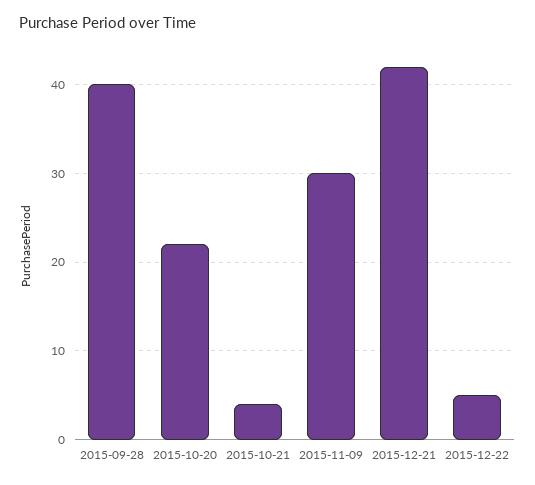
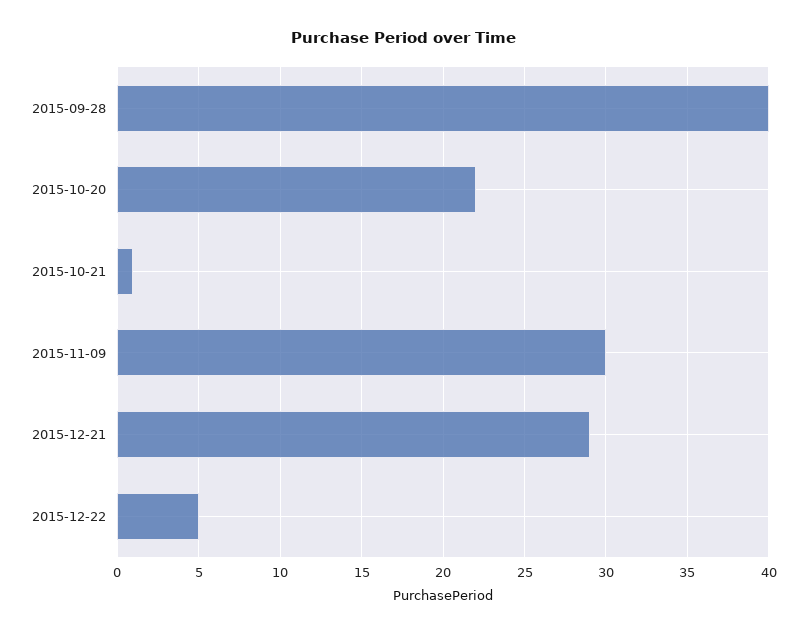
  {
    "2015-09-28": 40,
    "2015-10-20": 22,
-   "2015-10-21": 4,
+   "2015-10-21": 1,
    "2015-11-09": 30,
-   "2015-12-21": 42,
+   "2015-12-21": 29,
    "2015-12-22": 5
  }

